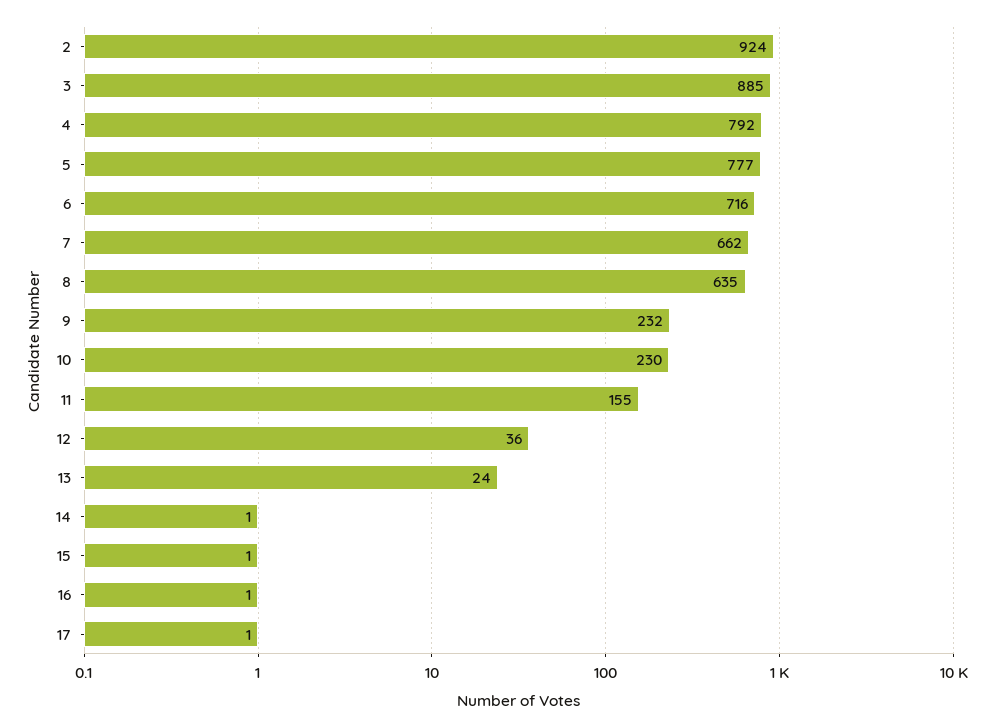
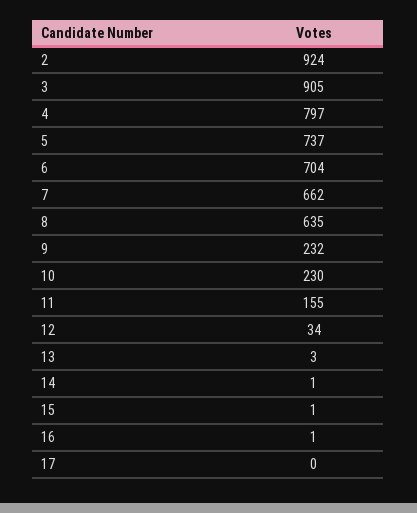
  {
    "2": 924,
-   "3": 885,
+   "3": 905,
-   "4": 792,
+   "4": 797,
-   "5": 777,
+   "5": 737,
-   "6": 716,
+   "6": 704,
    "7": 662,
    "8": 635,
    "9": 232,
    "10": 230,
    "11": 155,
-   "12": 36,
+   "12": 34,
-   "13": 24,
+   "13": 3,
    "14": 1,
    "15": 1,
    "16": 1,
-   "17": 1
+   "17": 0
  }

